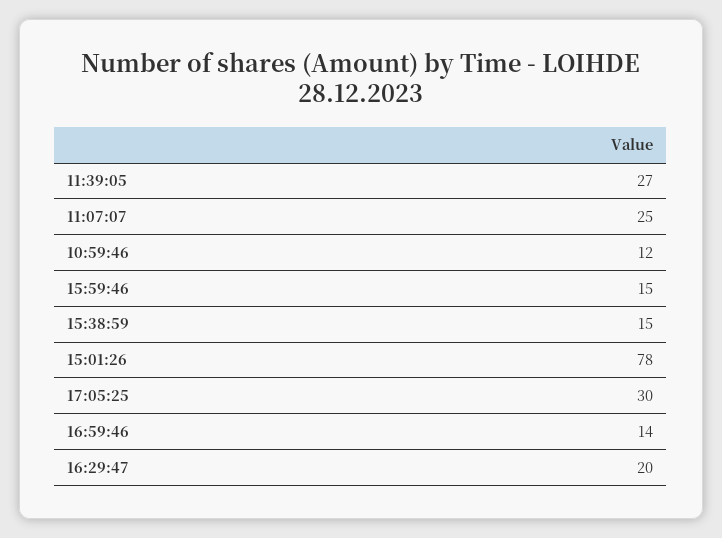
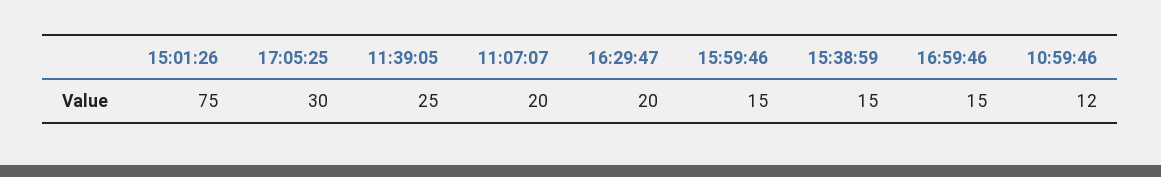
  {
-   "11:39:05": 27,
+   "11:39:05": 25,
-   "11:07:07": 25,
+   "11:07:07": 20,
    "10:59:46": 12,
    "15:59:46": 15,
    "15:38:59": 15,
-   "15:01:26": 78,
+   "15:01:26": 75,
    "17:05:25": 30,
-   "16:59:46": 14,
+   "16:59:46": 15,
    "16:29:47": 20
  }

